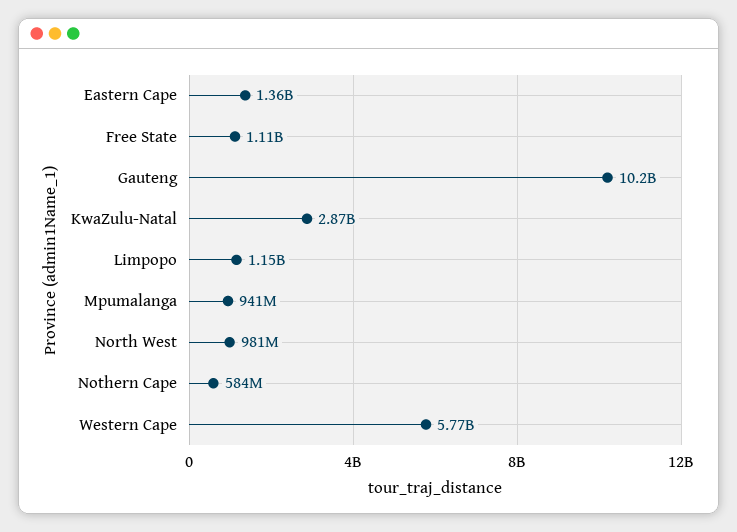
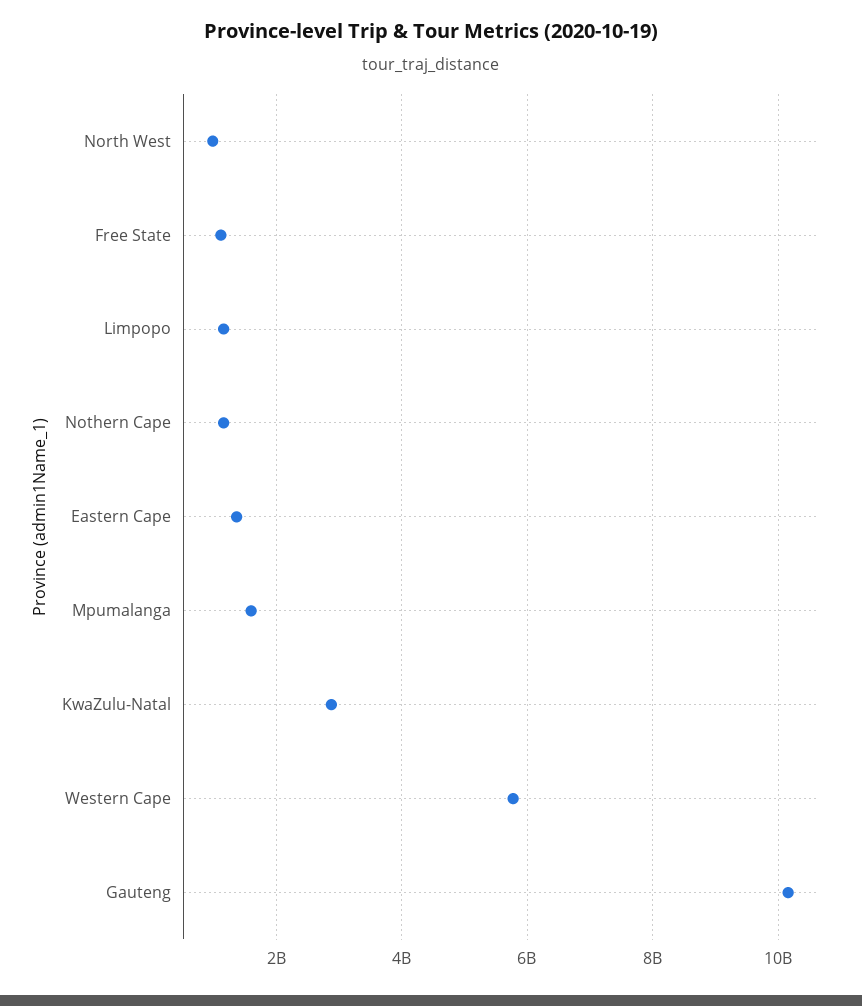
  {
    "Eastern Cape": 1360000000,
    "Free State": 1110000000,
    "Gauteng": 10200000000,
    "KwaZulu-Natal": 2870000000,
    "Limpopo": 1150000000,
-   "Mpumalanga": 941000000,
+   "Mpumalanga": 1600000000,
    "North West": 981000000,
-   "Nothern Cape": 584000000,
+   "Nothern Cape": 1200000000,
    "Western Cape": 5770000000
  }

